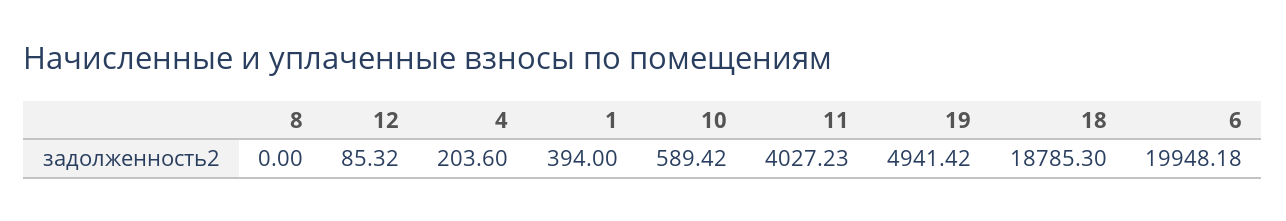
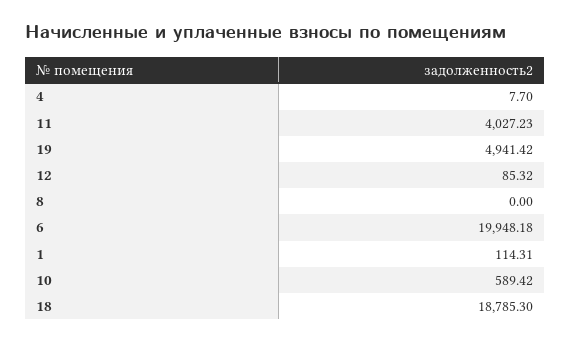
  {
    "8": 0,
    "12": 85.32,
-   "4": 203.6,
+   "4": 7.7,
-   "1": 394,
+   "1": 114.31,
    "10": 589.42,
    "11": 4027.23,
    "19": 4941.42,
    "18": 18785.3,
    "6": 19948.18
  }

